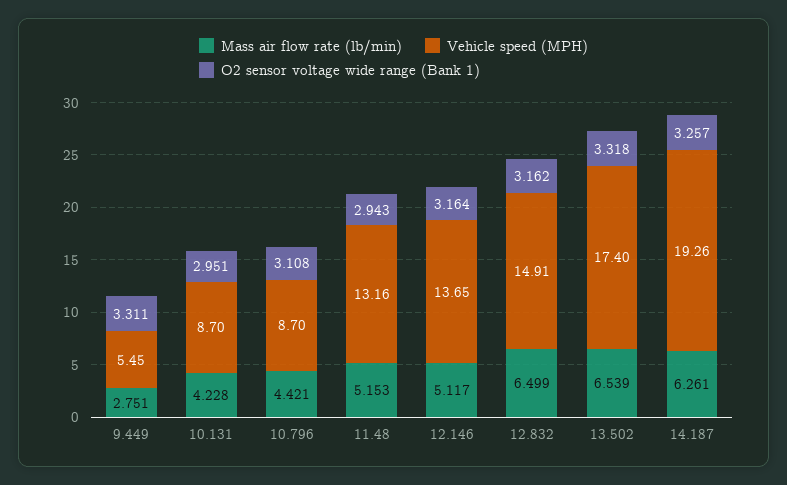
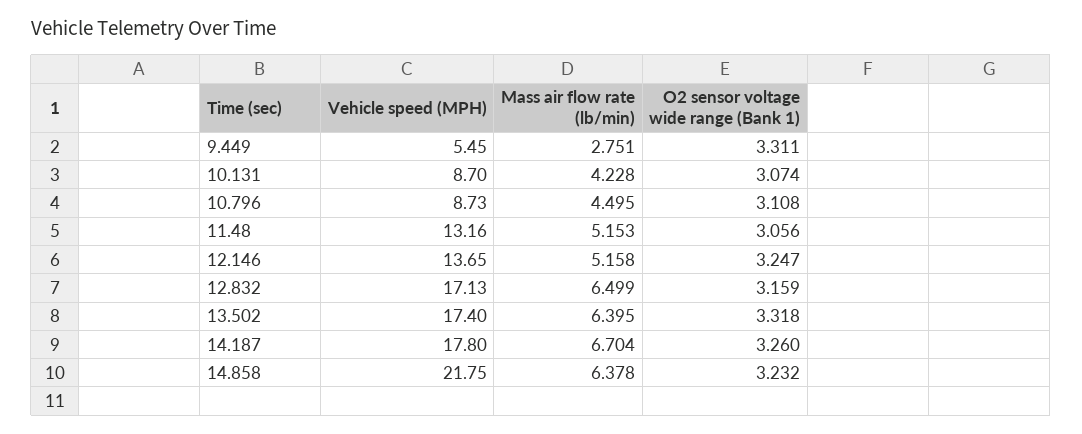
  {
    "Mass air flow rate (lb/min)": {
      "9.449": 2.751,
      "10.131": 4.228,
-     "10.796": 4.421,
+     "10.796": 4.495,
      "11.48": 5.153,
-     "12.146": 5.117,
+     "12.146": 5.158,
      "12.832": 6.499,
-     "13.502": 6.539,
+     "13.502": 6.395,
-     "14.187": 6.261
+     "14.187": 6.704,
+     "14.858": 6.378
    },
    "Vehicle speed (MPH)": {
      "9.449": 5.45,
      "10.131": 8.7,
-     "10.796": 8.7,
+     "10.796": 8.73,
      "11.48": 13.16,
      "12.146": 13.65,
-     "12.832": 14.91,
+     "12.832": 17.13,
      "13.502": 17.4,
-     "14.187": 19.26
+     "14.187": 17.8,
+     "14.858": 21.75
    },
    "O2 sensor voltage wide range (Bank 1)": {
      "9.449": 3.311,
-     "10.131": 2.951,
+     "10.131": 3.074,
      "10.796": 3.108,
-     "11.48": 2.943,
+     "11.48": 3.056,
-     "12.146": 3.164,
+     "12.146": 3.247,
-     "12.832": 3.162,
+     "12.832": 3.159,
      "13.502": 3.318,
-     "14.187": 3.257
+     "14.187": 3.26,
+     "14.858": 3.232
    }
  }

